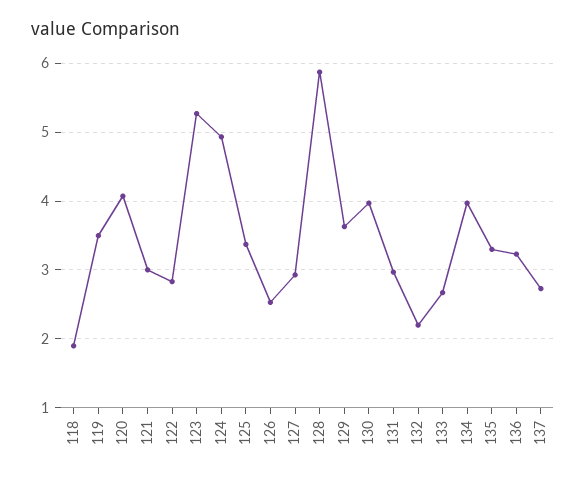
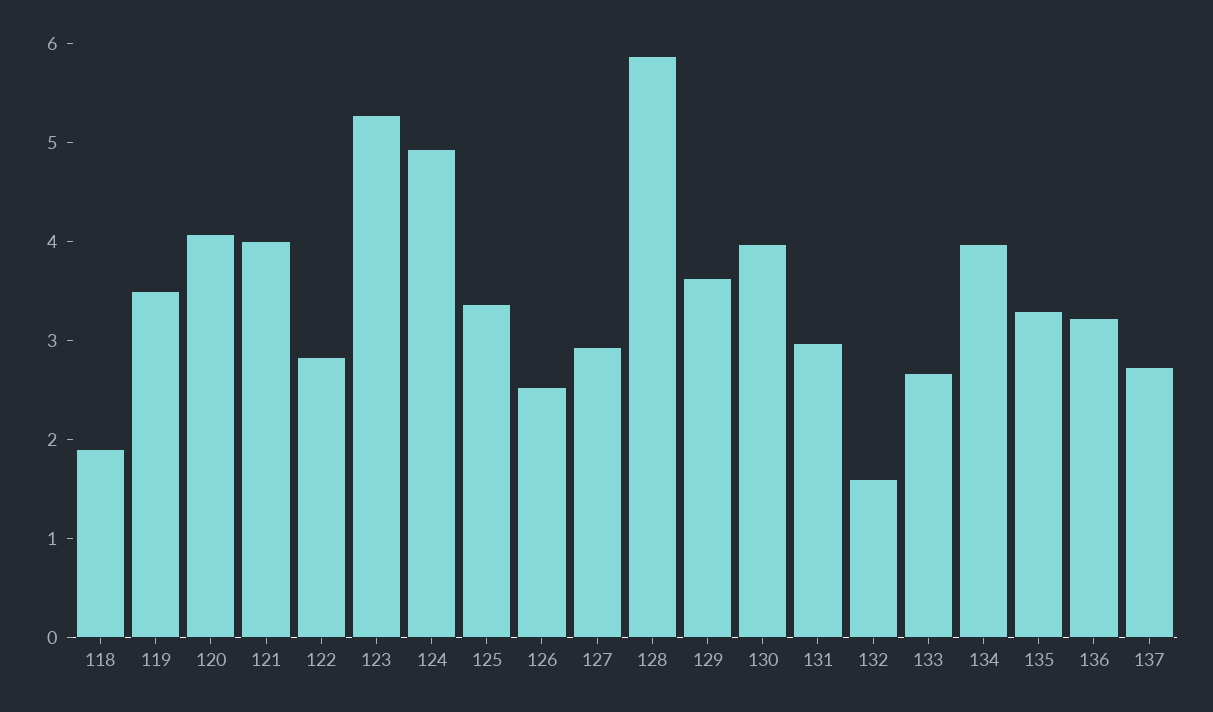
  {
    "118": 1.9,
    "119": 3.5,
    "120": 4.1,
-   "121": 3,
+   "121": 4,
    "122": 2.8,
    "123": 5.3,
    "124": 4.9,
    "125": 3.4,
    "126": 2.5,
    "127": 2.9,
    "128": 5.9,
    "129": 3.6,
    "130": 4,
    "131": 3,
-   "132": 2.2,
+   "132": 1.6,
    "133": 2.7,
    "134": 4,
    "135": 3.3,
    "136": 3.2,
    "137": 2.7
  }

